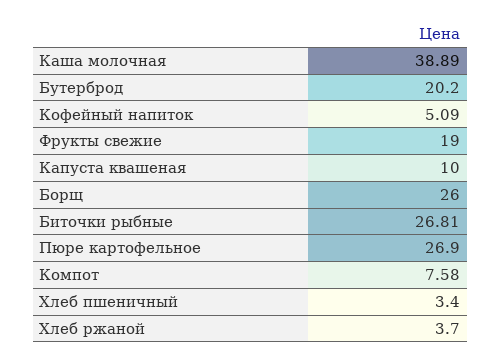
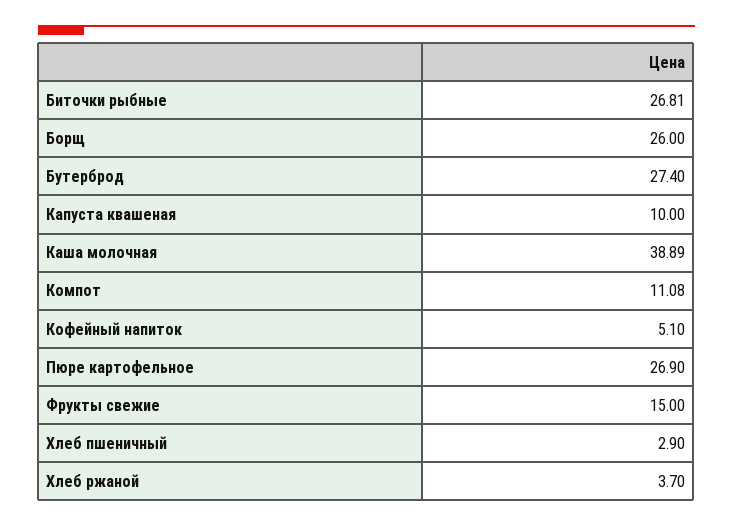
  {
    "Каша молочная": 38.89,
-   "Бутерброд": 20.2,
+   "Бутерброд": 27.4,
-   "Кофейный напиток": 5.09,
+   "Кофейный напиток": 5.1,
-   "Фрукты свежие": 19,
+   "Фрукты свежие": 15,
    "Капуста квашеная": 10,
    "Борщ": 26,
    "Биточки рыбные": 26.81,
    "Пюре картофельное": 26.9,
-   "Компот": 7.58,
+   "Компот": 11.08,
-   "Хлеб пшеничный": 3.4,
+   "Хлеб пшеничный": 2.9,
    "Хлеб ржаной": 3.7
  }

